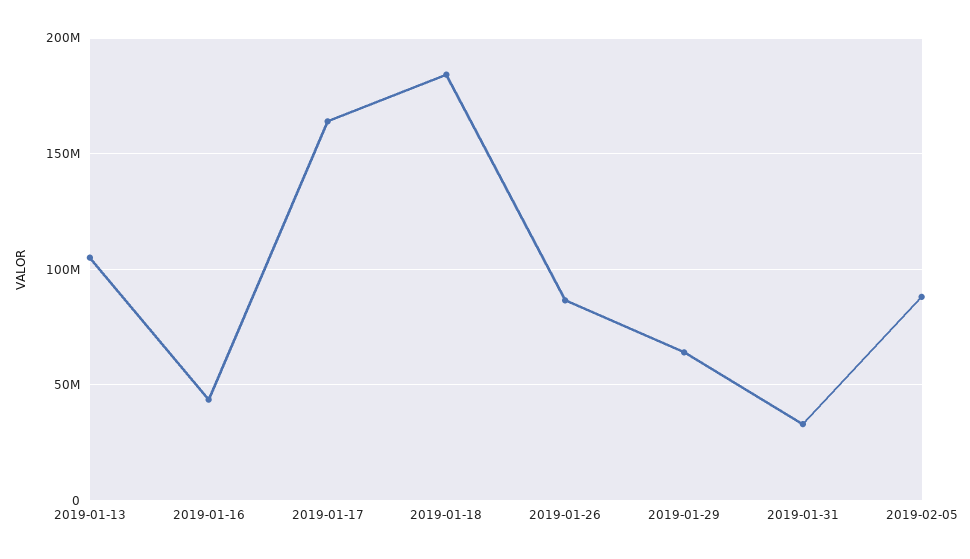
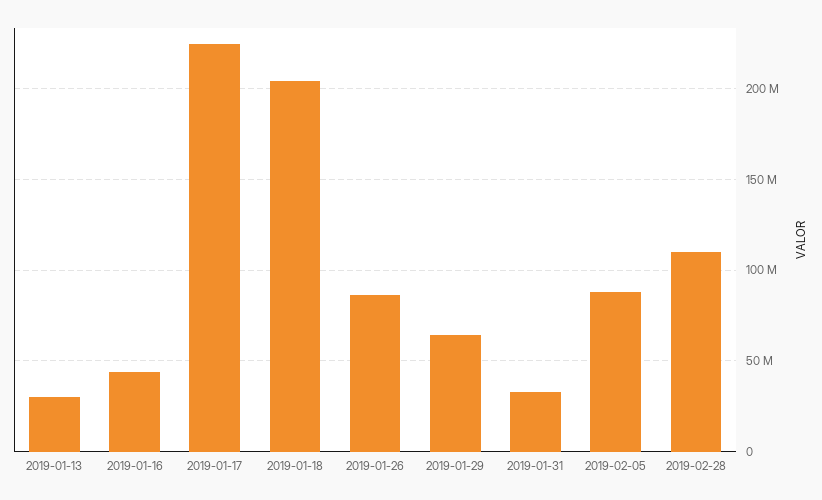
  {
-   "2019-01-13": 105000000,
+   "2019-01-13": 30000000,
    "2019-01-16": 45000000,
-   "2019-01-17": 165000000,
+   "2019-01-17": 225000000,
-   "2019-01-18": 185000000,
+   "2019-01-18": 205000000,
    "2019-01-26": 85000000,
    "2019-01-29": 65000000,
    "2019-01-31": 35000000,
-   "2019-02-05": 90000000
+   "2019-02-05": 90000000,
+   "2019-02-28": 110000000
  }

